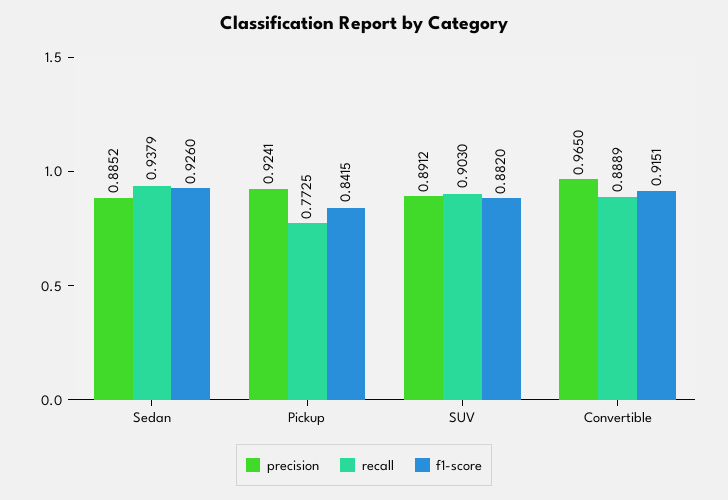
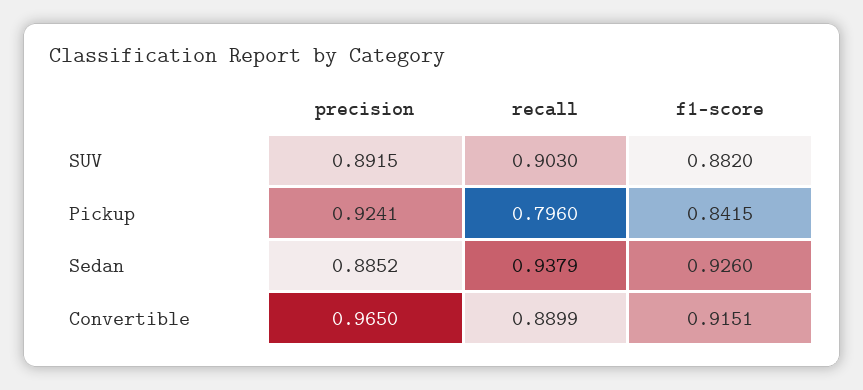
  {
    "precision": {
      "Sedan": 0.8852,
      "Pickup": 0.9241,
-     "SUV": 0.8912,
+     "SUV": 0.8915,
      "Convertible": 0.965
    },
    "recall": {
      "Sedan": 0.9379,
-     "Pickup": 0.7725,
+     "Pickup": 0.796,
      "SUV": 0.903,
-     "Convertible": 0.8889
+     "Convertible": 0.8899
    },
    "f1-score": {
      "Sedan": 0.926,
      "Pickup": 0.8415,
      "SUV": 0.882,
      "Convertible": 0.9151
    }
  }

